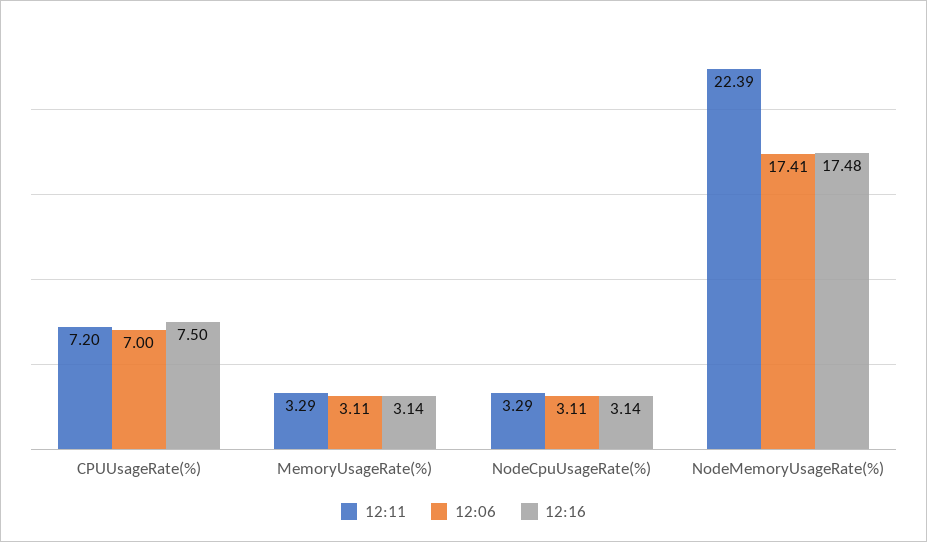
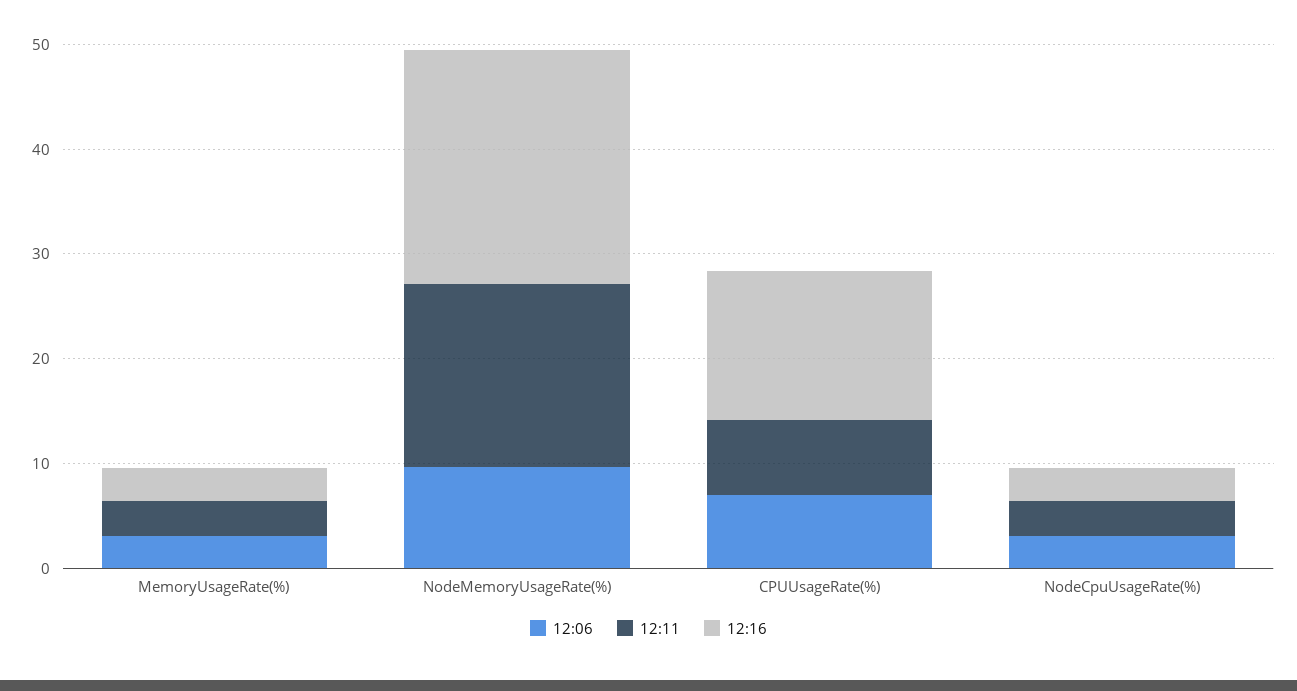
  {
    "12:11": {
      "CPUUsageRate(%)": 7.2,
      "MemoryUsageRate(%)": 3.29,
      "NodeCpuUsageRate(%)": 3.29,
-     "NodeMemoryUsageRate(%)": 22.39
+     "NodeMemoryUsageRate(%)": 18
    },
    "12:06": {
      "CPUUsageRate(%)": 7,
      "MemoryUsageRate(%)": 3.11,
      "NodeCpuUsageRate(%)": 3.11,
-     "NodeMemoryUsageRate(%)": 17.41
+     "NodeMemoryUsageRate(%)": 10
    },
    "12:16": {
-     "CPUUsageRate(%)": 7.5,
+     "CPUUsageRate(%)": 14,
      "MemoryUsageRate(%)": 3.14,
      "NodeCpuUsageRate(%)": 3.14,
-     "NodeMemoryUsageRate(%)": 17.48
+     "NodeMemoryUsageRate(%)": 22
    }
  }

